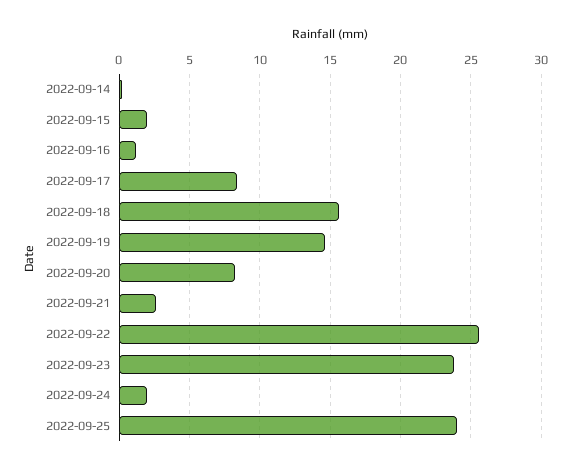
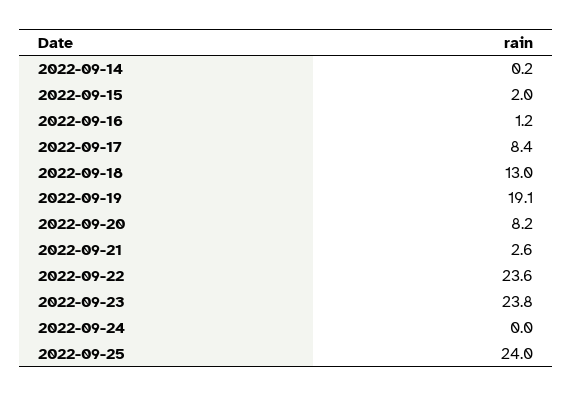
  {
    "2022-09-14": 0.2,
    "2022-09-15": 2,
    "2022-09-16": 1.2,
    "2022-09-17": 8.4,
-   "2022-09-18": 15.5,
+   "2022-09-18": 13,
-   "2022-09-19": 14.5,
+   "2022-09-19": 19.1,
    "2022-09-20": 8.2,
    "2022-09-21": 2.6,
-   "2022-09-22": 25.5,
+   "2022-09-22": 23.6,
    "2022-09-23": 23.8,
-   "2022-09-24": 2,
+   "2022-09-24": 0,
    "2022-09-25": 24
  }

